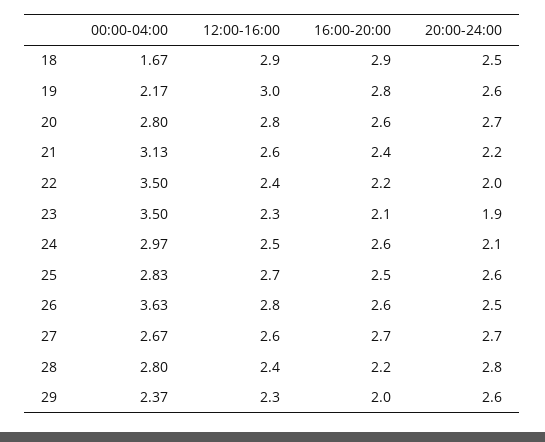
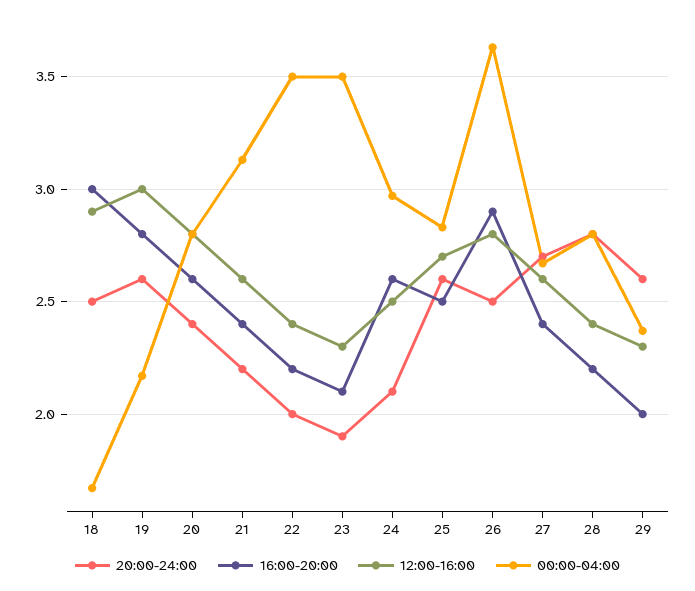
  {
    "00:00-04:00": {
      "18": 1.67,
      "19": 2.17,
      "20": 2.8,
      "21": 3.13,
      "22": 3.5,
      "23": 3.5,
      "24": 2.97,
      "25": 2.83,
      "26": 3.63,
      "27": 2.67,
      "28": 2.8,
      "29": 2.37
    },
    "12:00-16:00": {
      "18": 2.9,
      "19": 3,
      "20": 2.8,
      "21": 2.6,
      "22": 2.4,
      "23": 2.3,
      "24": 2.5,
      "25": 2.7,
      "26": 2.8,
      "27": 2.6,
      "28": 2.4,
      "29": 2.3
    },
    "16:00-20:00": {
-     "18": 2.9,
+     "18": 3,
      "19": 2.8,
      "20": 2.6,
      "21": 2.4,
      "22": 2.2,
      "23": 2.1,
      "24": 2.6,
      "25": 2.5,
-     "26": 2.6,
+     "26": 2.9,
-     "27": 2.7,
+     "27": 2.4,
      "28": 2.2,
      "29": 2
    },
    "20:00-24:00": {
      "18": 2.5,
      "19": 2.6,
-     "20": 2.7,
+     "20": 2.4,
      "21": 2.2,
      "22": 2,
      "23": 1.9,
      "24": 2.1,
      "25": 2.6,
      "26": 2.5,
      "27": 2.7,
      "28": 2.8,
      "29": 2.6
    }
  }

